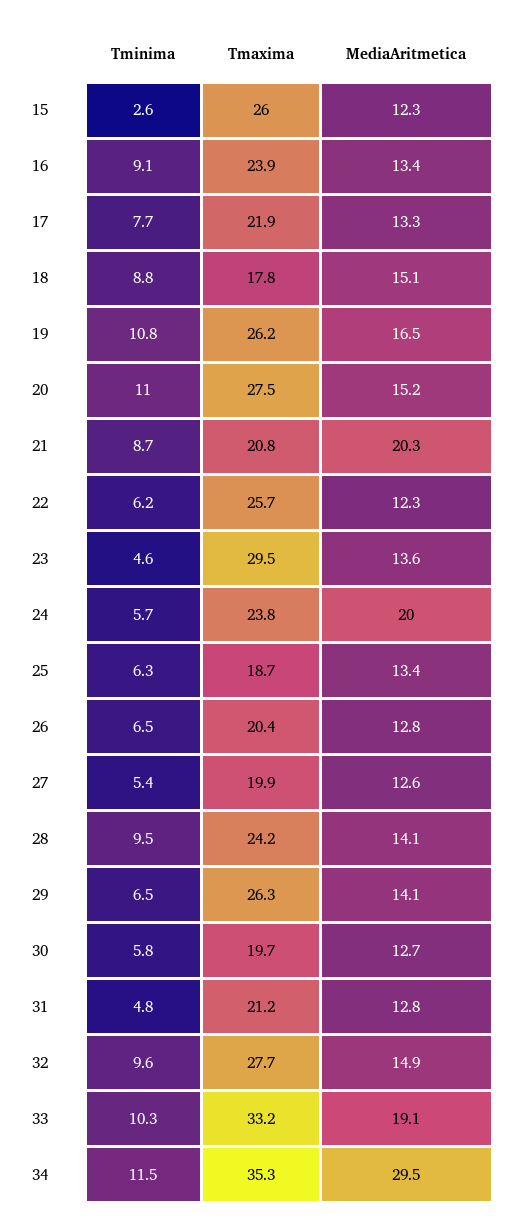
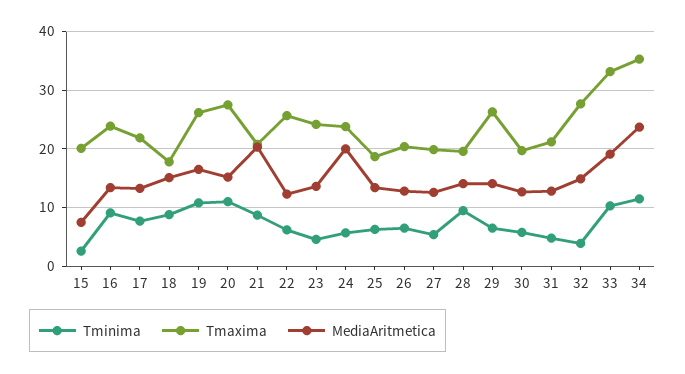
  {
    "Tminima": {
      "15": 2.6,
      "16": 9.1,
      "17": 7.7,
      "18": 8.8,
      "19": 10.8,
      "20": 11,
      "21": 8.7,
      "22": 6.2,
      "23": 4.6,
      "24": 5.7,
      "25": 6.3,
      "26": 6.5,
      "27": 5.4,
      "28": 9.5,
      "29": 6.5,
      "30": 5.8,
      "31": 4.8,
-     "32": 9.6,
+     "32": 4,
      "33": 10.3,
      "34": 11.5
    },
    "Tmaxima": {
-     "15": 26,
+     "15": 20,
      "16": 23.9,
      "17": 21.9,
      "18": 17.8,
      "19": 26.2,
      "20": 27.5,
      "21": 20.8,
      "22": 25.7,
-     "23": 29.5,
+     "23": 24,
      "24": 23.8,
      "25": 18.7,
      "26": 20.4,
      "27": 19.9,
-     "28": 24.2,
+     "28": 20,
      "29": 26.3,
      "30": 19.7,
      "31": 21.2,
      "32": 27.7,
      "33": 33.2,
      "34": 35.3
    },
    "MediaAritmetica": {
-     "15": 12.3,
+     "15": 8,
      "16": 13.4,
      "17": 13.3,
      "18": 15.1,
      "19": 16.5,
      "20": 15.2,
      "21": 20.3,
      "22": 12.3,
      "23": 13.6,
      "24": 20,
      "25": 13.4,
      "26": 12.8,
      "27": 12.6,
      "28": 14.1,
      "29": 14.1,
      "30": 12.7,
      "31": 12.8,
      "32": 14.9,
      "33": 19.1,
-     "34": 29.5
+     "34": 24
    }
  }

